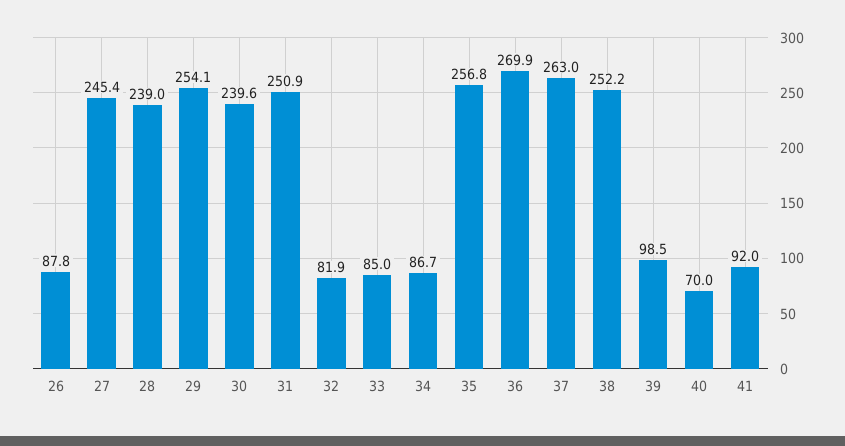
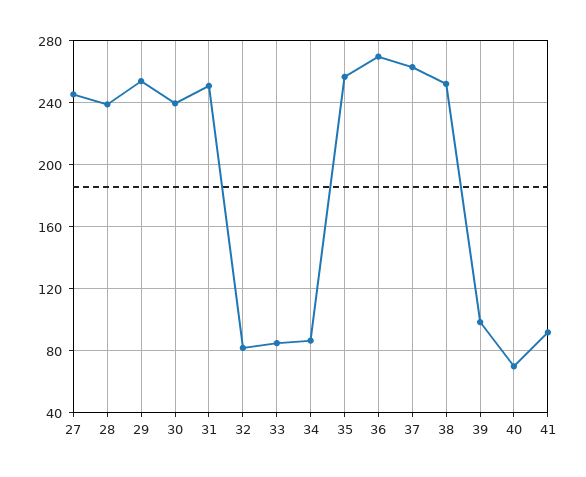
  {
-   "26": 87.8,
    "27": 245.4,
    "28": 239,
    "29": 254.1,
    "30": 239.6,
    "31": 250.9,
    "32": 81.9,
    "33": 85,
    "34": 86.7,
    "35": 256.8,
    "36": 269.9,
    "37": 263,
    "38": 252.2,
    "39": 98.5,
    "40": 70,
    "41": 92
  }

